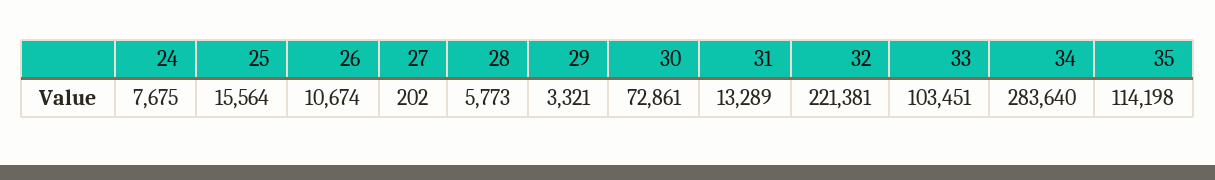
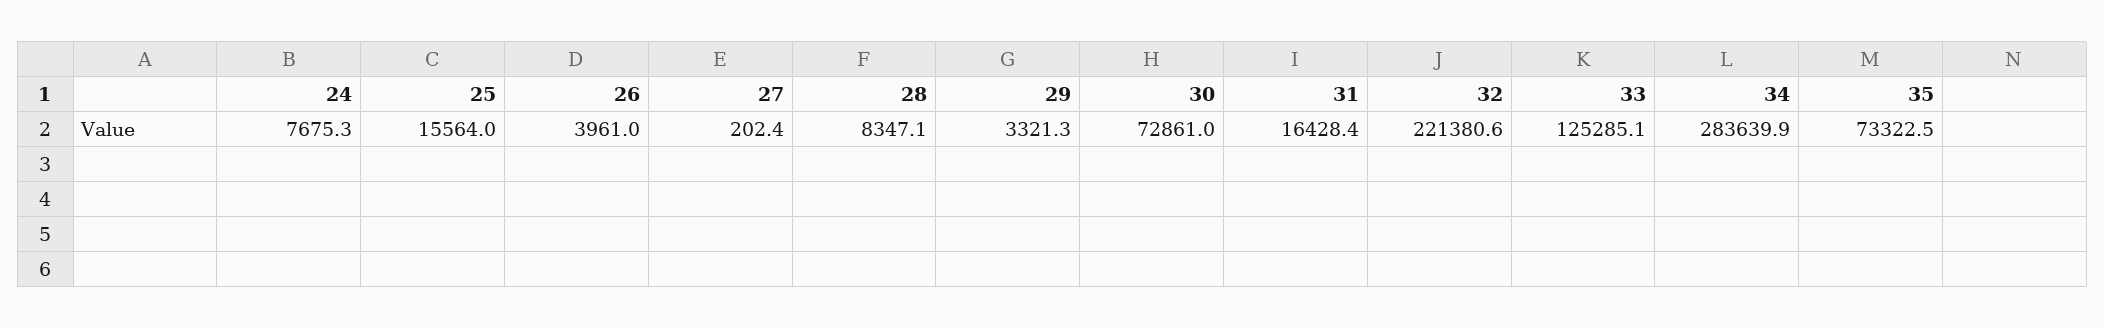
  {
    "24": 7675.3,
    "25": 15564,
-   "26": 10674,
+   "26": 3961,
    "27": 202.4,
-   "28": 5773,
+   "28": 8347.1,
    "29": 3321.3,
    "30": 72861,
-   "31": 13289,
+   "31": 16428.4,
    "32": 221380.6,
-   "33": 103451,
+   "33": 125285.1,
    "34": 283639.9,
-   "35": 114198
+   "35": 73322.5
  }

